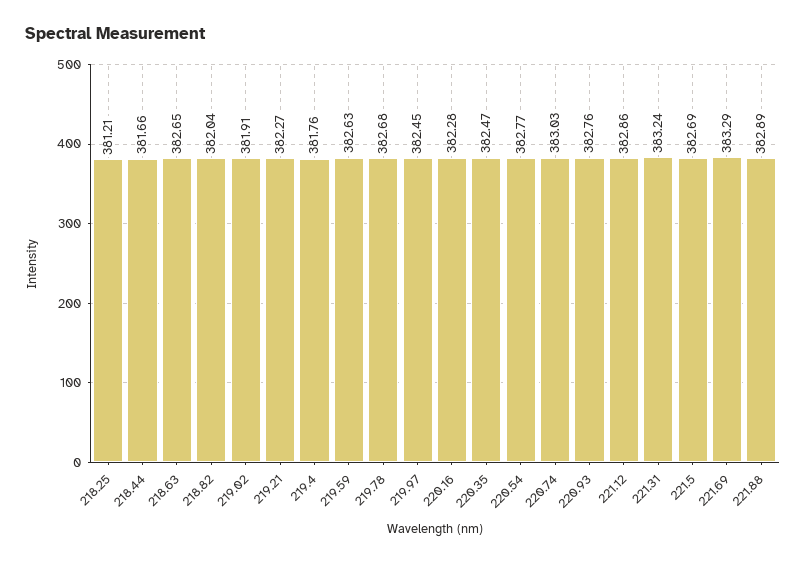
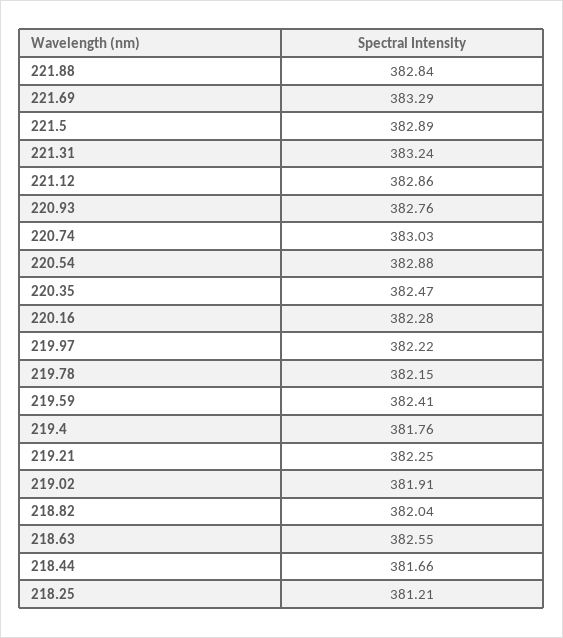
  {
    "218.25": 381.21,
    "218.44": 381.66,
-   "218.63": 382.65,
+   "218.63": 382.55,
    "218.82": 382.04,
    "219.02": 381.91,
-   "219.21": 382.27,
+   "219.21": 382.25,
    "219.4": 381.76,
-   "219.59": 382.63,
+   "219.59": 382.41,
-   "219.78": 382.68,
+   "219.78": 382.15,
-   "219.97": 382.45,
+   "219.97": 382.22,
    "220.16": 382.28,
    "220.35": 382.47,
-   "220.54": 382.77,
+   "220.54": 382.88,
    "220.74": 383.03,
    "220.93": 382.76,
    "221.12": 382.86,
    "221.31": 383.24,
-   "221.5": 382.69,
+   "221.5": 382.89,
    "221.69": 383.29,
-   "221.88": 382.89
+   "221.88": 382.84
  }

